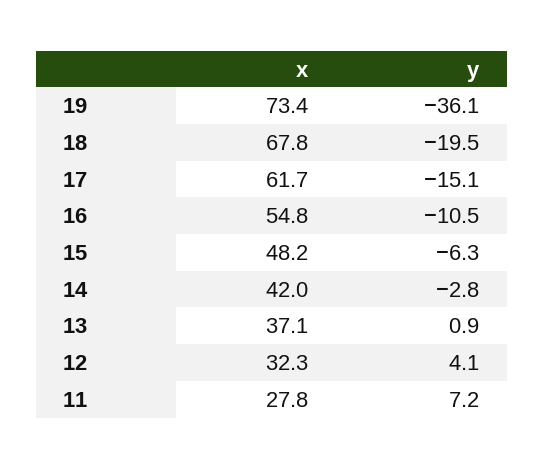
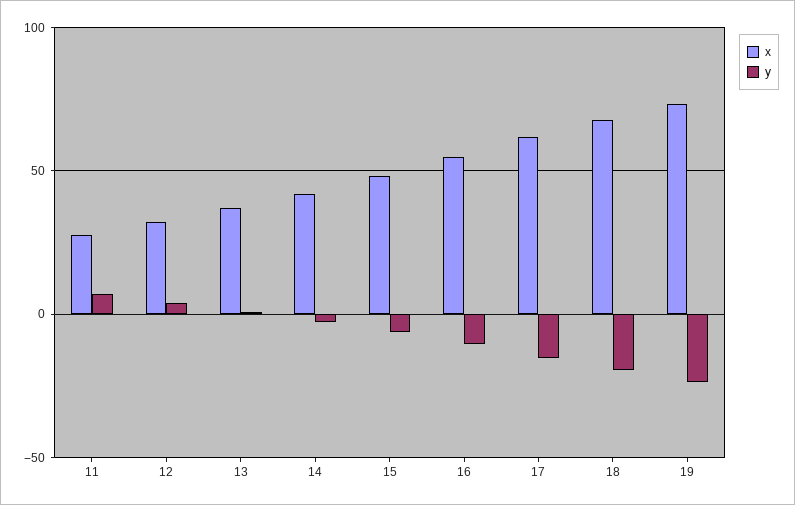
  {
    "x": {
      "19": 73.4,
      "18": 67.8,
      "17": 61.7,
      "16": 54.8,
      "15": 48.2,
      "14": 42,
      "13": 37.1,
      "12": 32.3,
      "11": 27.8
    },
    "y": {
-     "19": -36.1,
+     "19": -25,
      "18": -19.5,
      "17": -15.1,
      "16": -10.5,
      "15": -6.3,
      "14": -2.8,
      "13": 0.9,
      "12": 4.1,
      "11": 7.2
    }
  }

